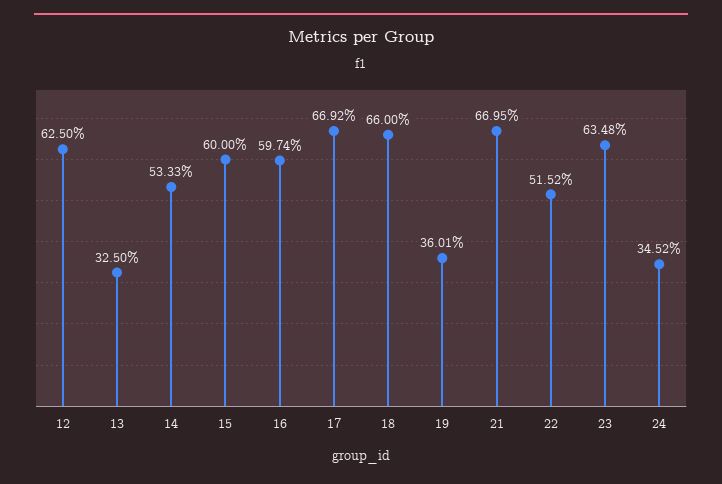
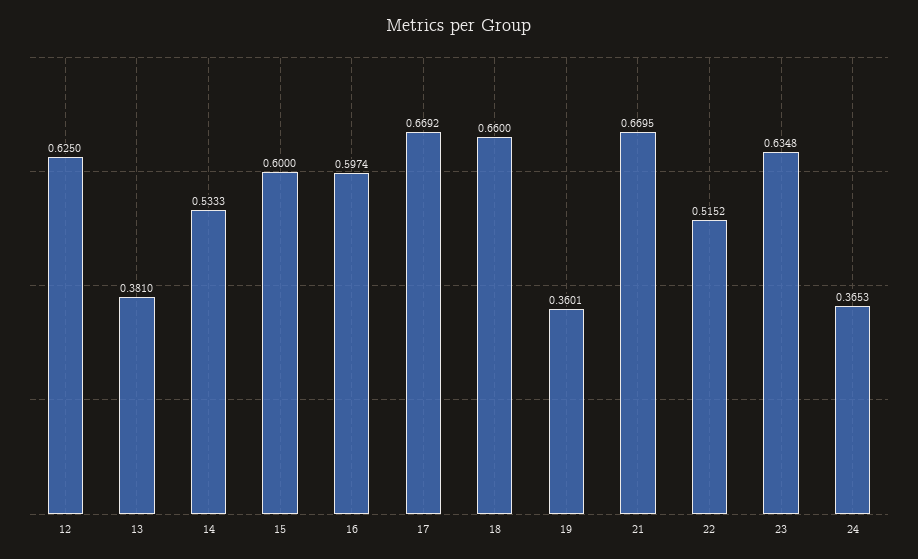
  {
    "12": 0.625,
-   "13": 0.325,
+   "13": 0.381,
    "14": 0.5333,
    "15": 0.6,
    "16": 0.5974,
    "17": 0.6692,
    "18": 0.66,
    "19": 0.3601,
    "21": 0.6695,
    "22": 0.5152,
    "23": 0.6348,
-   "24": 0.3452
+   "24": 0.3653
  }

